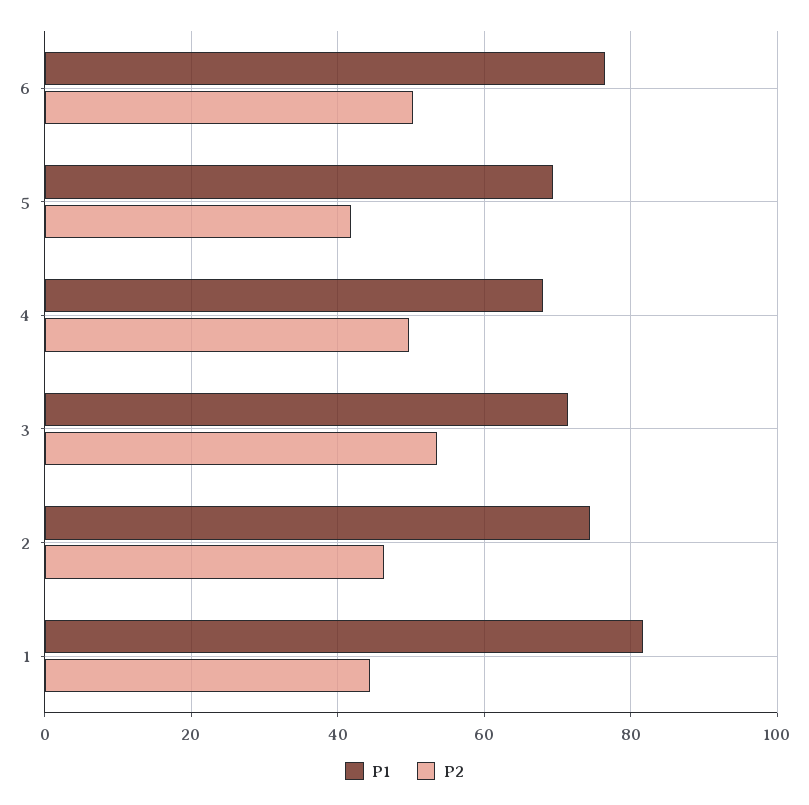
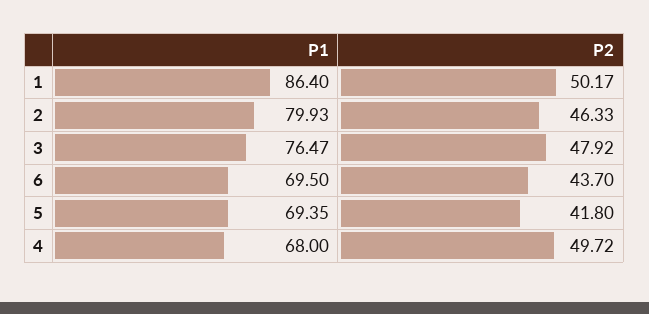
  {
    "P1": {
-     "6": 76,
+     "6": 69.5,
      "5": 69.35,
      "4": 68,
-     "3": 72,
+     "3": 76.47,
-     "2": 74,
+     "2": 79.93,
-     "1": 82
+     "1": 86.4
    },
    "P2": {
-     "6": 50,
+     "6": 43.7,
      "5": 41.8,
      "4": 49.72,
-     "3": 54,
+     "3": 47.92,
      "2": 46.33,
-     "1": 44
+     "1": 50.17
    }
  }

